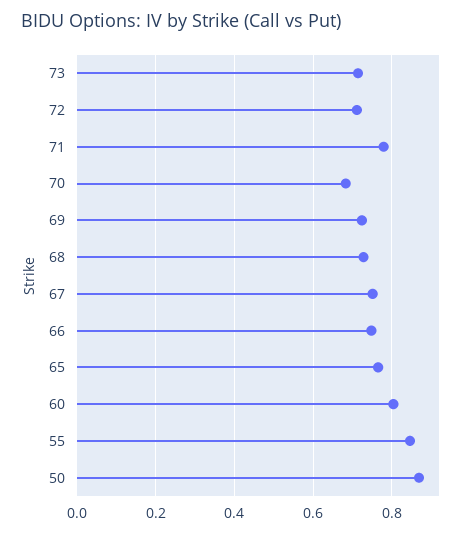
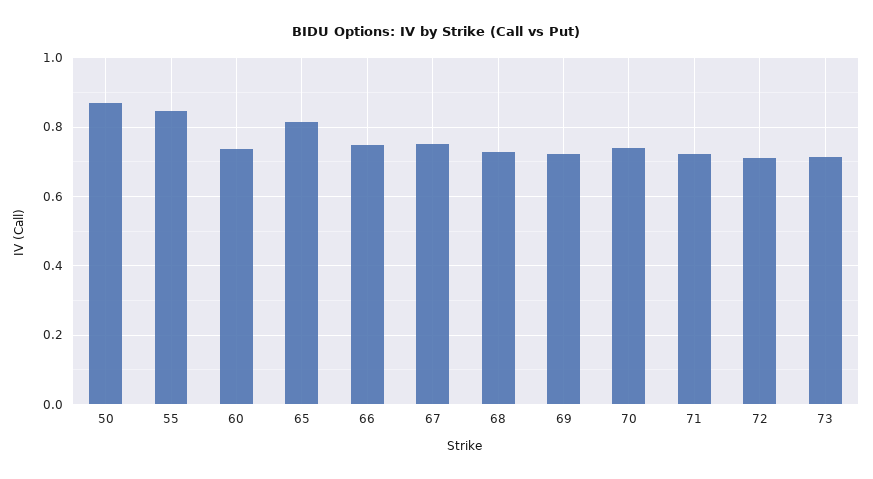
  {
    "73": 0.72,
    "72": 0.72,
-   "71": 0.78,
+   "71": 0.72,
-   "70": 0.68,
+   "70": 0.74,
    "69": 0.72,
    "68": 0.72,
    "67": 0.76,
    "66": 0.74,
-   "65": 0.76,
+   "65": 0.82,
-   "60": 0.8,
+   "60": 0.74,
    "55": 0.84,
    "50": 0.86
  }

